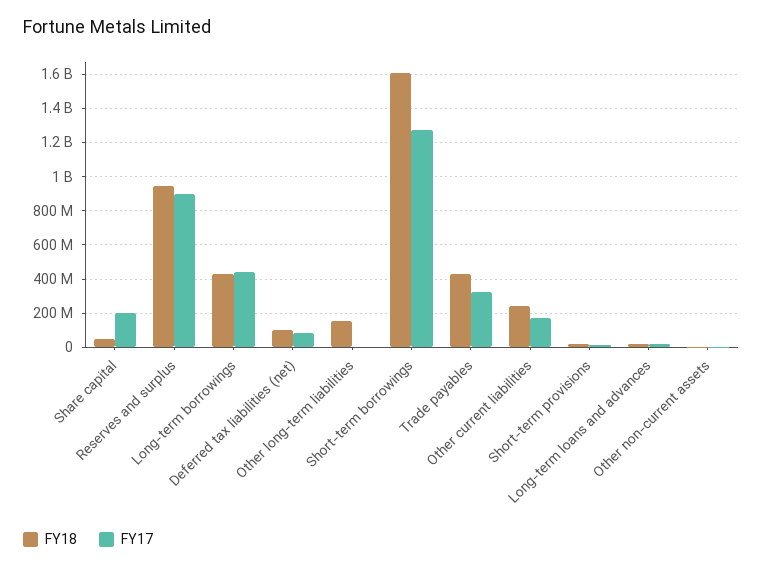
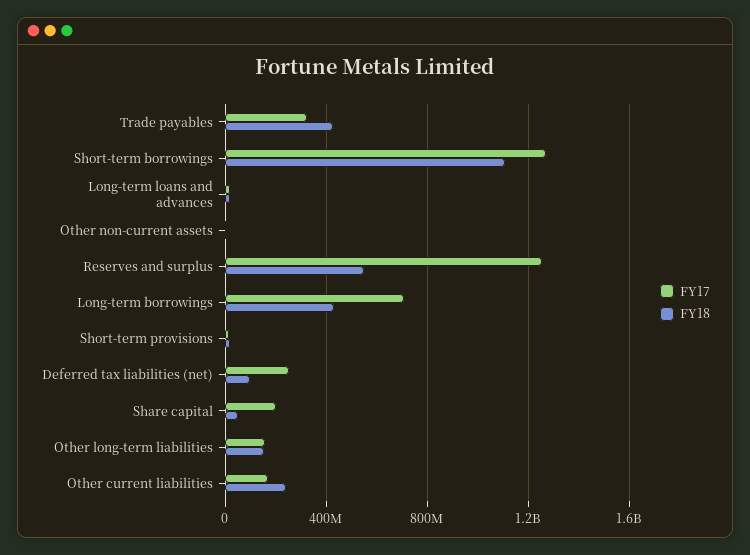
  {
    "FY18": {
      "Share capital": 50000000,
-     "Reserves and surplus": 950000000,
+     "Reserves and surplus": 550000000,
      "Long-term borrowings": 450000000,
      "Deferred tax liabilities (net)": 100000000,
      "Other long-term liabilities": 150000000,
-     "Short-term borrowings": 1600000000,
+     "Short-term borrowings": 1100000000,
      "Trade payables": 450000000,
      "Other current liabilities": 250000000,
      "Short-term provisions": 0,
      "Long-term loans and advances": 0,
      "Other non-current assets": 0
    },
    "FY17": {
      "Share capital": 200000000,
-     "Reserves and surplus": 900000000,
+     "Reserves and surplus": 1250000000,
-     "Long-term borrowings": 450000000,
+     "Long-term borrowings": 700000000,
-     "Deferred tax liabilities (net)": 100000000,
+     "Deferred tax liabilities (net)": 250000000,
-     "Other long-term liabilities": 0,
+     "Other long-term liabilities": 150000000,
      "Short-term borrowings": 1250000000,
      "Trade payables": 300000000,
      "Other current liabilities": 150000000,
      "Short-term provisions": 0,
      "Long-term loans and advances": 0,
      "Other non-current assets": 0
    }
  }

